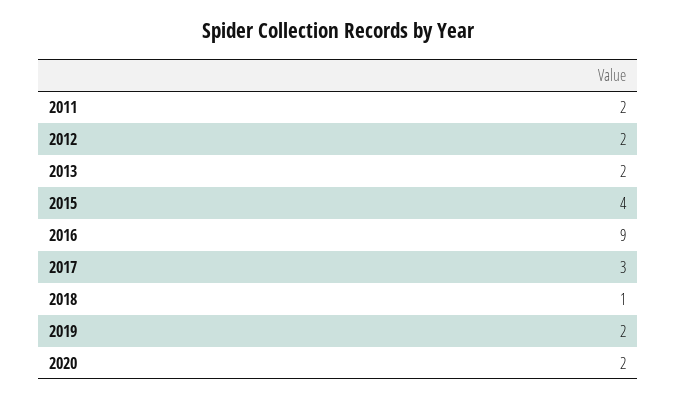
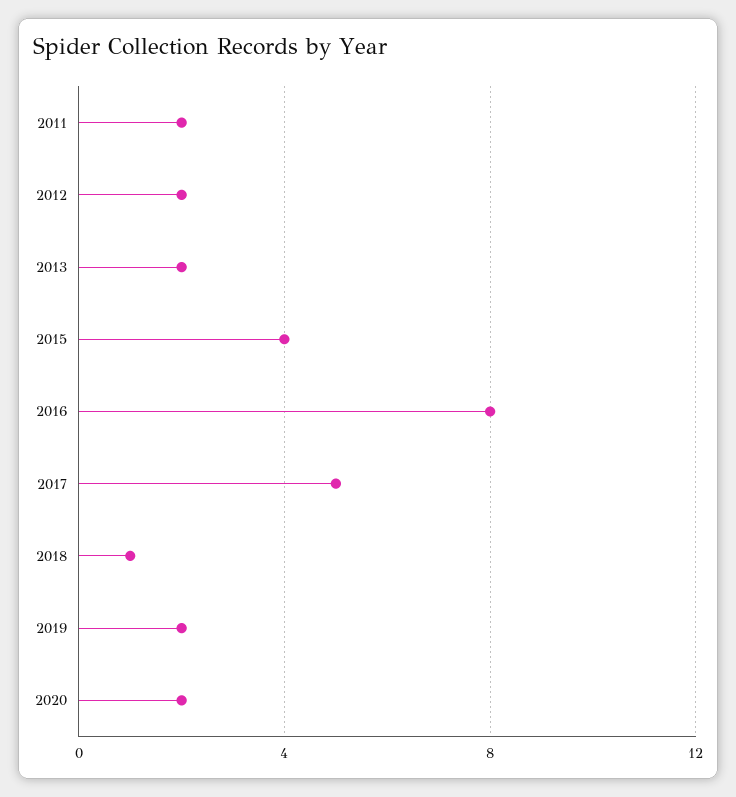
  {
    "2011": 2,
    "2012": 2,
    "2013": 2,
    "2015": 4,
-   "2016": 9,
+   "2016": 8,
-   "2017": 3,
+   "2017": 5,
    "2018": 1,
    "2019": 2,
    "2020": 2
  }

